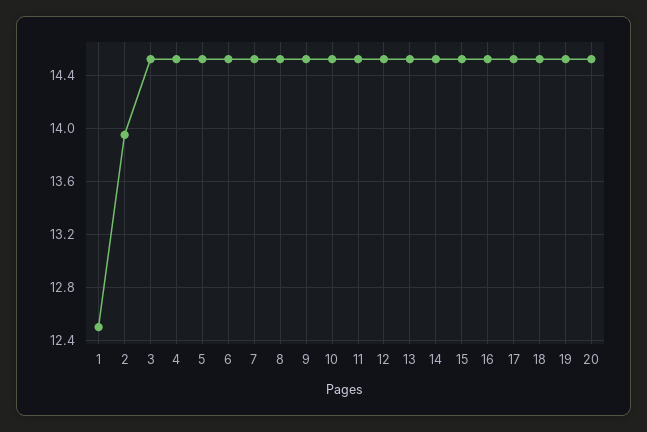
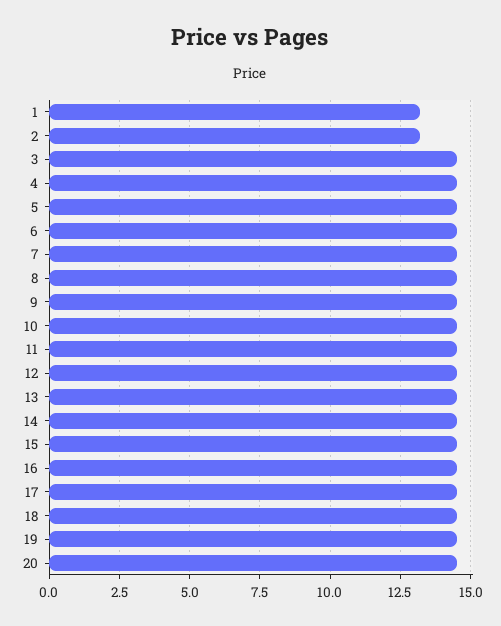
  {
-   "1": 12.5,
+   "1": 13.25,
-   "2": 13.95,
+   "2": 13.25,
    "3": 14.5,
    "4": 14.5,
    "5": 14.5,
    "6": 14.5,
    "7": 14.5,
    "8": 14.5,
    "9": 14.5,
    "10": 14.5,
    "11": 14.5,
    "12": 14.5,
    "13": 14.5,
    "14": 14.5,
    "15": 14.5,
    "16": 14.5,
    "17": 14.5,
    "18": 14.5,
    "19": 14.5,
    "20": 14.5
  }

